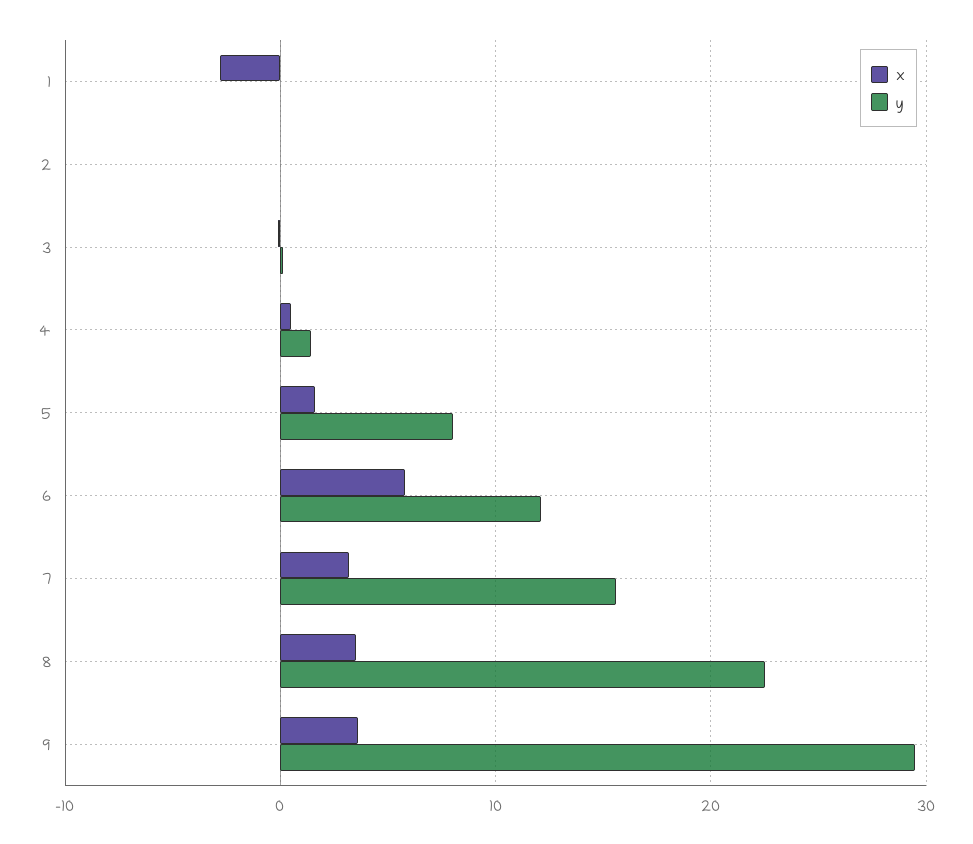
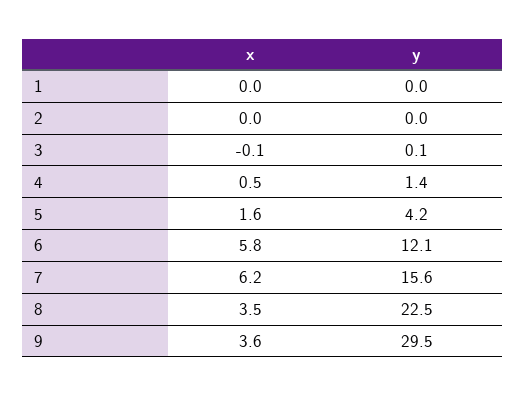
  {
    "x": {
-     "1": -3,
+     "1": 0,
      "2": 0,
      "3": -0.1,
      "4": 0.5,
      "5": 1.6,
      "6": 5.8,
-     "7": 3,
+     "7": 6.2,
      "8": 3.5,
      "9": 3.6
    },
    "y": {
      "1": 0,
      "2": 0,
      "3": 0.1,
      "4": 1.4,
-     "5": 8,
+     "5": 4.2,
      "6": 12.1,
      "7": 15.6,
      "8": 22.5,
      "9": 29.5
    }
  }

